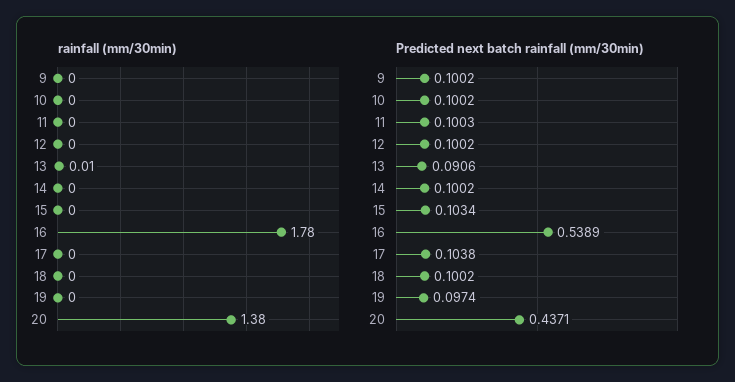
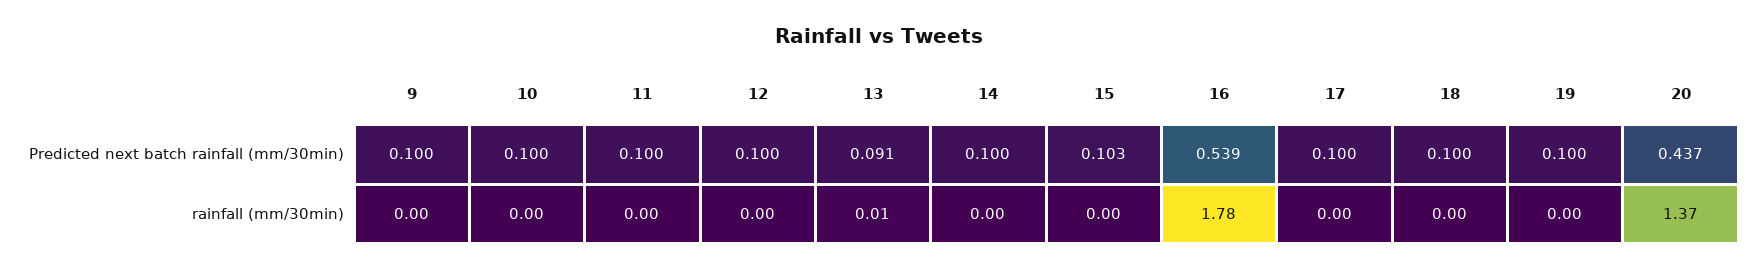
  {
    "rainfall (mm/30min)": {
      "9": 0,
      "10": 0,
      "11": 0,
      "12": 0,
      "13": 0.01,
      "14": 0,
      "15": 0,
      "16": 1.78,
      "17": 0,
      "18": 0,
      "19": 0,
-     "20": 1.38
+     "20": 1.37
    },
    "Predicted next batch rainfall (mm/30min)": {
      "9": 0.1002,
      "10": 0.1002,
      "11": 0.1003,
      "12": 0.1002,
      "13": 0.0906,
      "14": 0.1002,
      "15": 0.1034,
      "16": 0.5389,
-     "17": 0.1038,
+     "17": 0.1,
      "18": 0.1002,
-     "19": 0.0974,
+     "19": 0.1,
      "20": 0.4371
    }
  }

